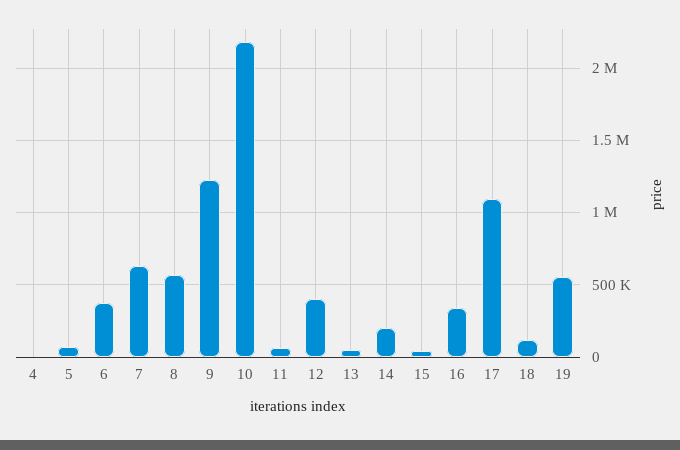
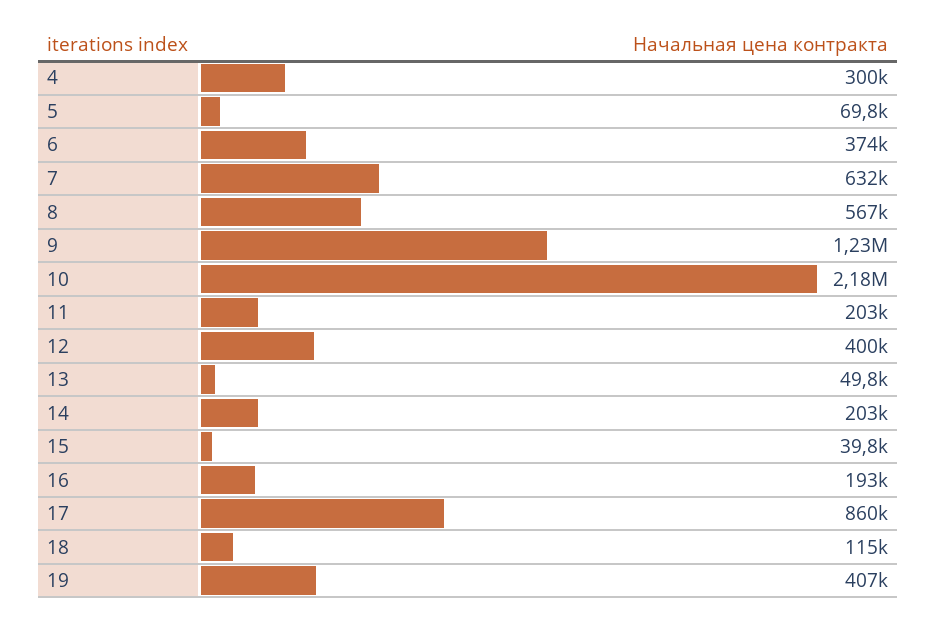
  {
-   "4": 0,
+   "4": 300000,
    "5": 69800,
    "6": 374000,
    "7": 632000,
    "8": 567000,
    "9": 1230000,
    "10": 2180000,
-   "11": 50000,
+   "11": 203000,
    "12": 400000,
    "13": 49800,
    "14": 203000,
    "15": 39800,
-   "16": 350000,
+   "16": 193000,
-   "17": 1100000,
+   "17": 860000,
    "18": 115000,
-   "19": 550000
+   "19": 407000
  }

